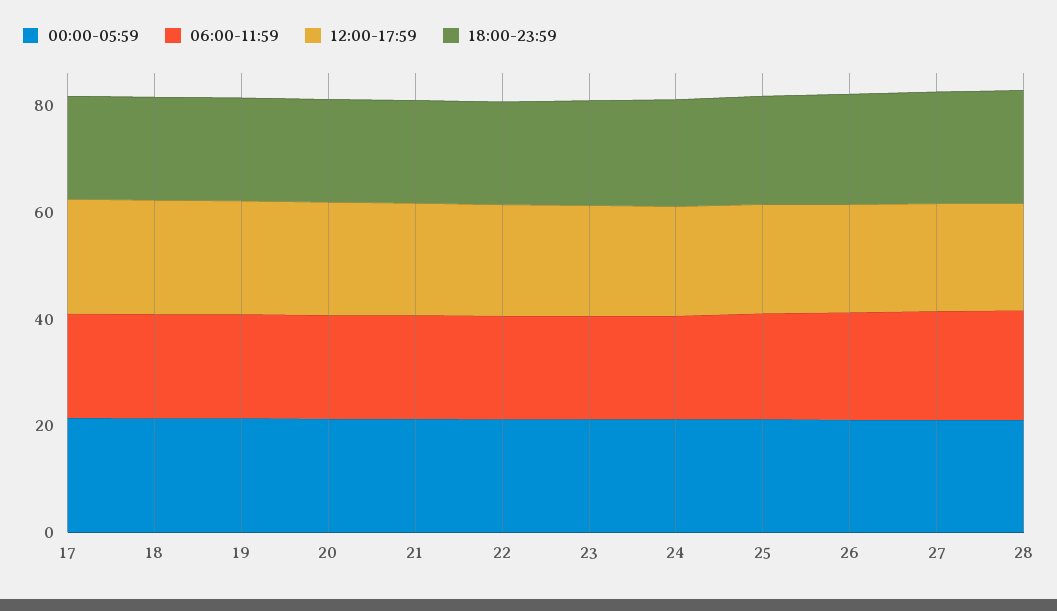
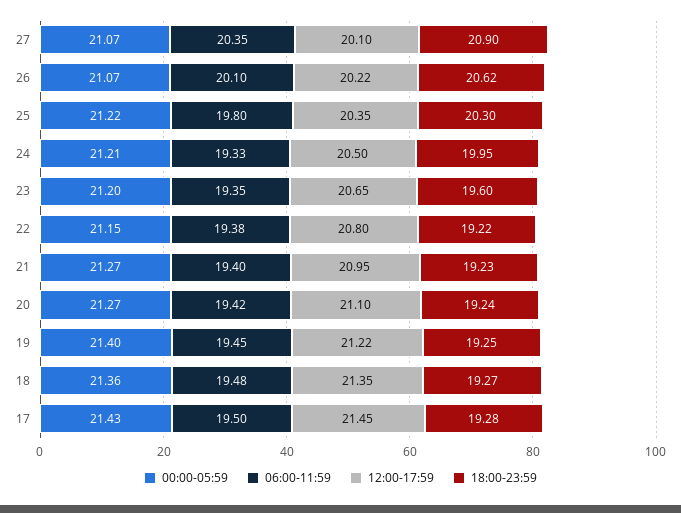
  {
    "00:00-05:59": {
      "17": 21.43,
      "18": 21.36,
      "19": 21.4,
      "20": 21.27,
      "21": 21.27,
      "22": 21.15,
      "23": 21.2,
      "24": 21.21,
      "25": 21.22,
      "26": 21.07,
-     "27": 21.07,
+     "27": 21.07
-     "28": 20
    },
    "06:00-11:59": {
      "17": 19.5,
      "18": 19.48,
      "19": 19.45,
      "20": 19.42,
      "21": 19.4,
      "22": 19.38,
      "23": 19.35,
      "24": 19.33,
      "25": 19.8,
      "26": 20.1,
-     "27": 20.35,
+     "27": 20.35
-     "28": 20
    },
    "12:00-17:59": {
      "17": 21.45,
      "18": 21.35,
      "19": 21.22,
      "20": 21.1,
      "21": 20.95,
      "22": 20.8,
      "23": 20.65,
      "24": 20.5,
      "25": 20.35,
      "26": 20.22,
-     "27": 20.1,
+     "27": 20.1
-     "28": 20
    },
    "18:00-23:59": {
      "17": 19.28,
      "18": 19.27,
      "19": 19.25,
      "20": 19.24,
      "21": 19.23,
      "22": 19.22,
      "23": 19.6,
      "24": 19.95,
      "25": 20.3,
      "26": 20.62,
-     "27": 20.9,
+     "27": 20.9
-     "28": 20
    }
  }

